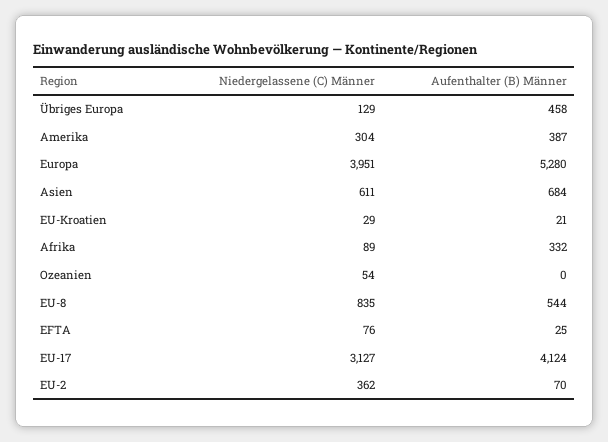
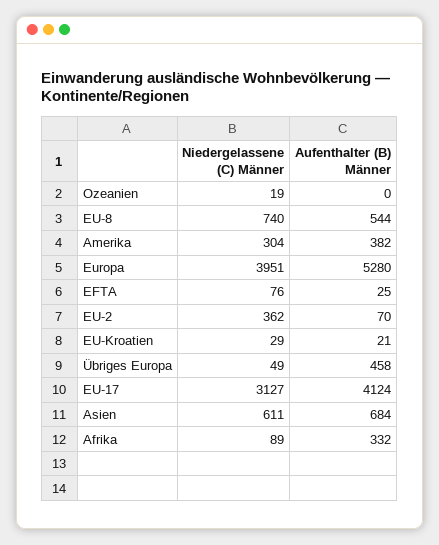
  {
    "Niedergelassene (C) Männer": {
-     "Übriges Europa": 129,
+     "Übriges Europa": 49,
      "Amerika": 304,
      "Europa": 3951,
      "Asien": 611,
      "EU-Kroatien": 29,
      "Afrika": 89,
-     "Ozeanien": 54,
+     "Ozeanien": 19,
-     "EU-8": 835,
+     "EU-8": 740,
      "EFTA": 76,
      "EU-17": 3127,
      "EU-2": 362
    },
    "Aufenthalter (B) Männer": {
      "Übriges Europa": 458,
-     "Amerika": 387,
+     "Amerika": 382,
      "Europa": 5280,
      "Asien": 684,
      "EU-Kroatien": 21,
      "Afrika": 332,
      "Ozeanien": 0,
      "EU-8": 544,
      "EFTA": 25,
      "EU-17": 4124,
      "EU-2": 70
    }
  }

